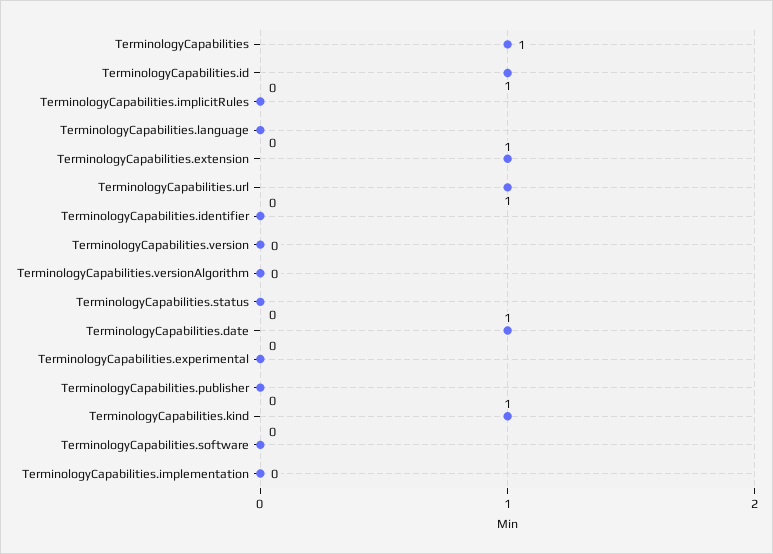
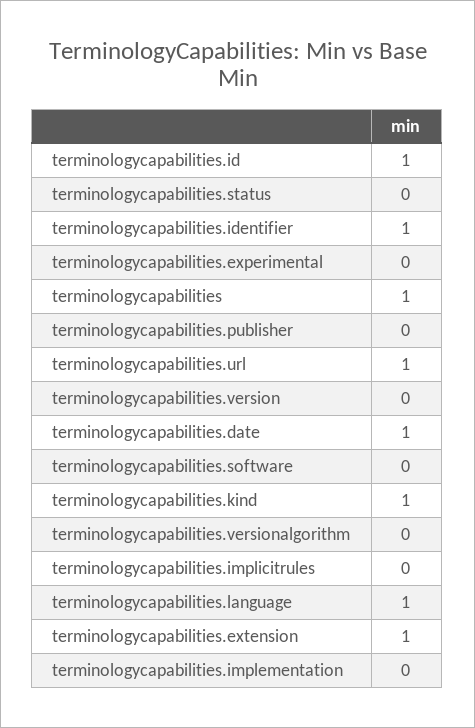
  {
    "TerminologyCapabilities": 1,
    "TerminologyCapabilities.id": 1,
    "TerminologyCapabilities.implicitRules": 0,
-   "TerminologyCapabilities.language": 0,
+   "TerminologyCapabilities.language": 1,
    "TerminologyCapabilities.extension": 1,
    "TerminologyCapabilities.url": 1,
-   "TerminologyCapabilities.identifier": 0,
+   "TerminologyCapabilities.identifier": 1,
    "TerminologyCapabilities.version": 0,
    "TerminologyCapabilities.versionAlgorithm": 0,
    "TerminologyCapabilities.status": 0,
    "TerminologyCapabilities.date": 1,
    "TerminologyCapabilities.experimental": 0,
    "TerminologyCapabilities.publisher": 0,
    "TerminologyCapabilities.kind": 1,
    "TerminologyCapabilities.software": 0,
    "TerminologyCapabilities.implementation": 0
  }

